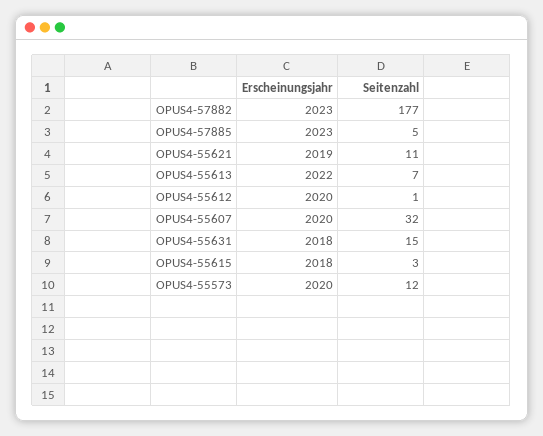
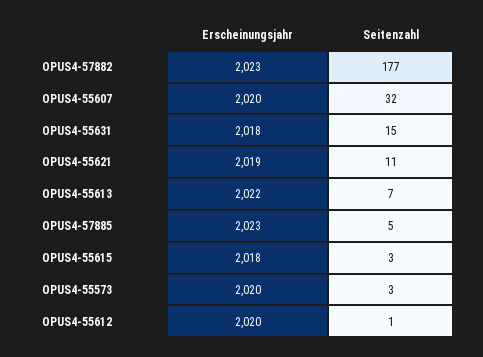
  {
    "Erscheinungsjahr": {
      "OPUS4-57882": 2023,
      "OPUS4-57885": 2023,
      "OPUS4-55621": 2019,
      "OPUS4-55613": 2022,
      "OPUS4-55612": 2020,
      "OPUS4-55607": 2020,
      "OPUS4-55631": 2018,
      "OPUS4-55615": 2018,
      "OPUS4-55573": 2020
    },
    "Seitenzahl": {
      "OPUS4-57882": 177,
      "OPUS4-57885": 5,
      "OPUS4-55621": 11,
      "OPUS4-55613": 7,
      "OPUS4-55612": 1,
      "OPUS4-55607": 32,
      "OPUS4-55631": 15,
      "OPUS4-55615": 3,
-     "OPUS4-55573": 12
+     "OPUS4-55573": 3
    }
  }

